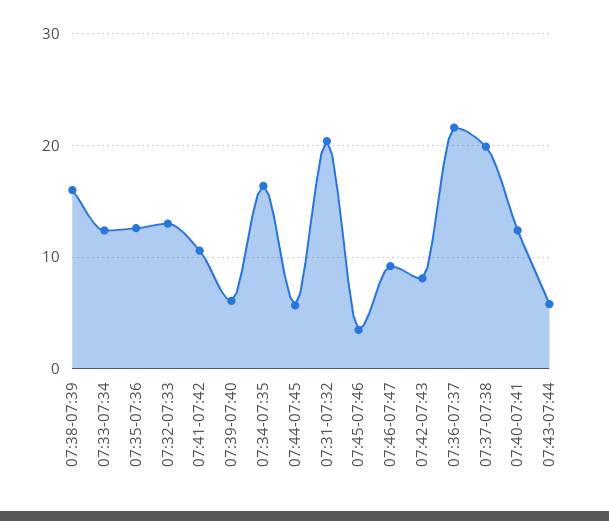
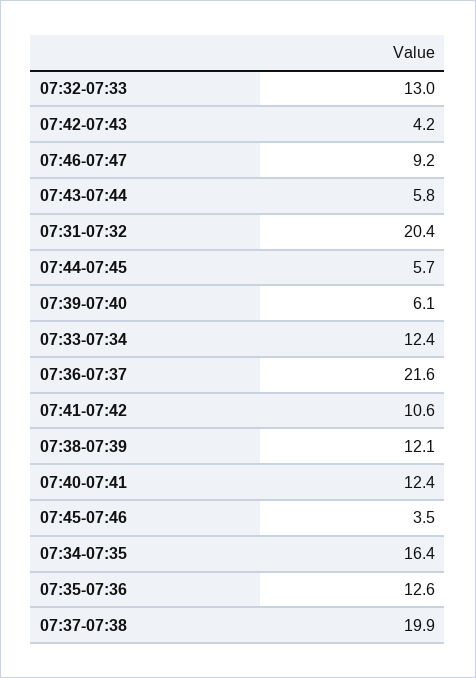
  {
-   "07:38-07:39": 16,
+   "07:38-07:39": 12.1,
    "07:33-07:34": 12.4,
    "07:35-07:36": 12.6,
    "07:32-07:33": 13,
    "07:41-07:42": 10.6,
    "07:39-07:40": 6.1,
    "07:34-07:35": 16.4,
    "07:44-07:45": 5.7,
    "07:31-07:32": 20.4,
    "07:45-07:46": 3.5,
    "07:46-07:47": 9.2,
-   "07:42-07:43": 8,
+   "07:42-07:43": 4.2,
    "07:36-07:37": 21.6,
    "07:37-07:38": 19.9,
    "07:40-07:41": 12.4,
    "07:43-07:44": 5.8
  }

